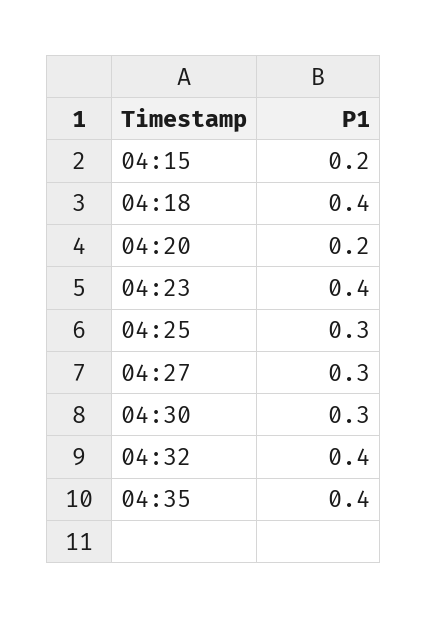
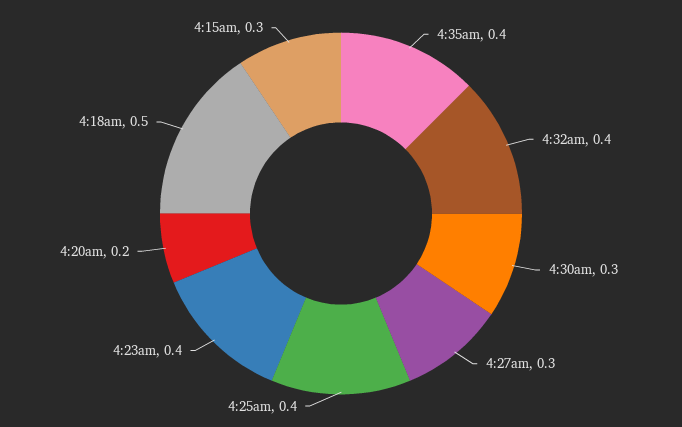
  {
-   "04:15": 0.2,
+   "04:15": 0.3,
-   "04:18": 0.4,
+   "04:18": 0.5,
    "04:20": 0.2,
    "04:23": 0.4,
-   "04:25": 0.3,
+   "04:25": 0.4,
    "04:27": 0.3,
    "04:30": 0.3,
    "04:32": 0.4,
    "04:35": 0.4
  }

